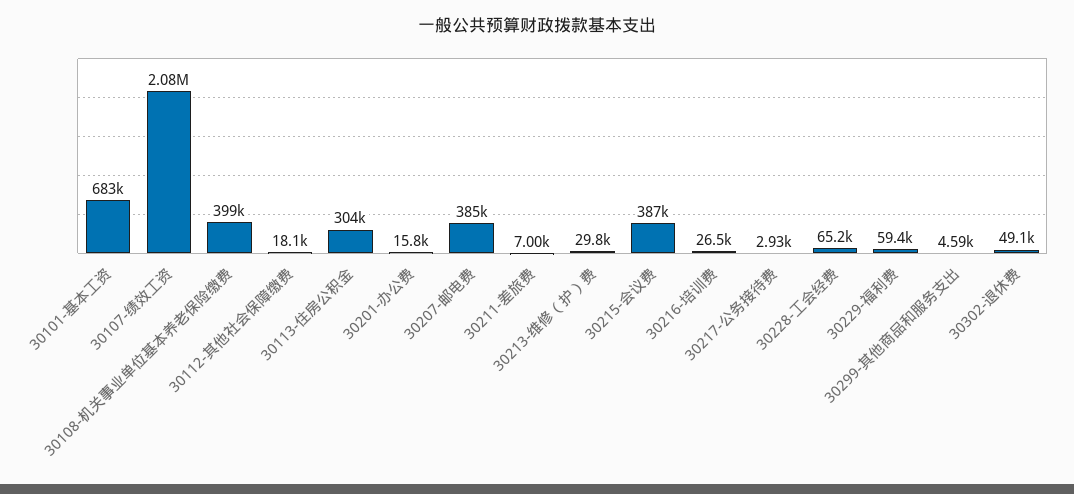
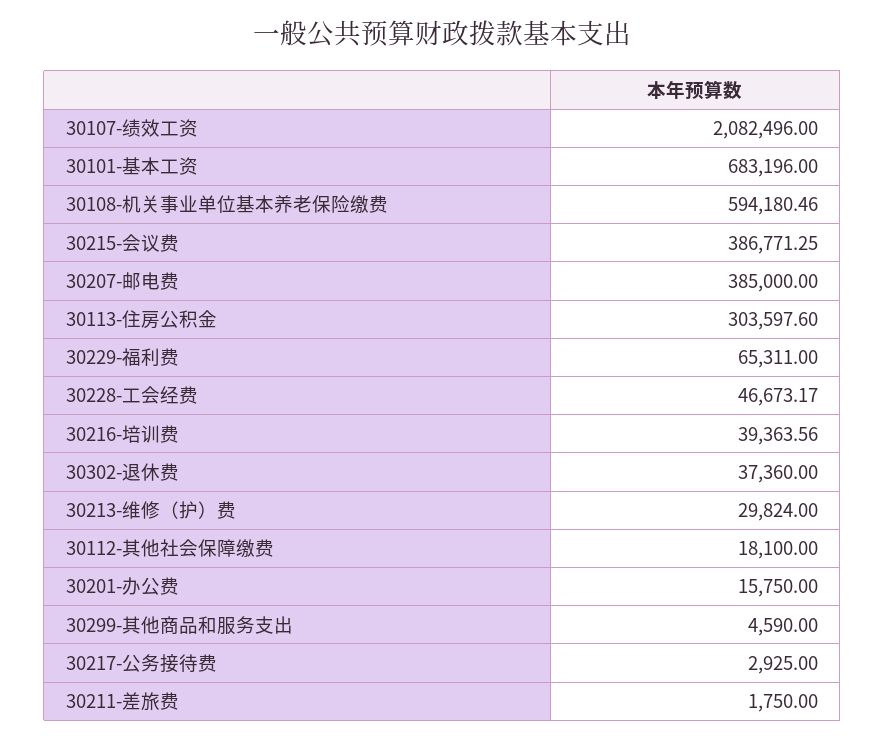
  {
    "30101-基本工资": 683196,
    "30107-绩效工资": 2082496,
-   "30108-机关事业单位基本养老保险缴费": 399000,
+   "30108-机关事业单位基本养老保险缴费": 594180.46,
    "30112-其他社会保障缴费": 18100,
    "30113-住房公积金": 303597.6,
    "30201-办公费": 15750,
    "30207-邮电费": 385000,
-   "30211-差旅费": 7000,
+   "30211-差旅费": 1750,
    "30213-维修（护）费": 29824,
    "30215-会议费": 386771.25,
-   "30216-培训费": 26500,
+   "30216-培训费": 39363.56,
    "30217-公务接待费": 2925,
-   "30228-工会经费": 65200,
+   "30228-工会经费": 46673.17,
-   "30229-福利费": 59400,
+   "30229-福利费": 65311,
    "30299-其他商品和服务支出": 4590,
-   "30302-退休费": 49100
+   "30302-退休费": 37360
  }

